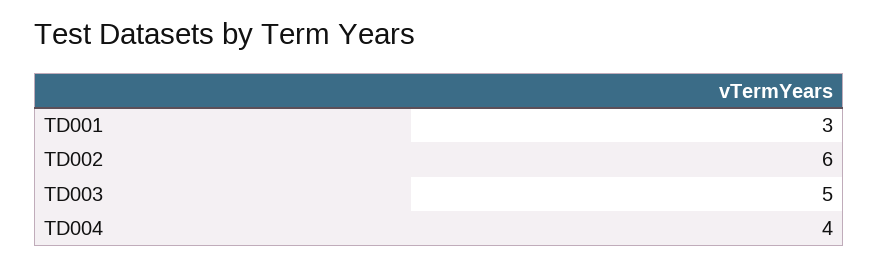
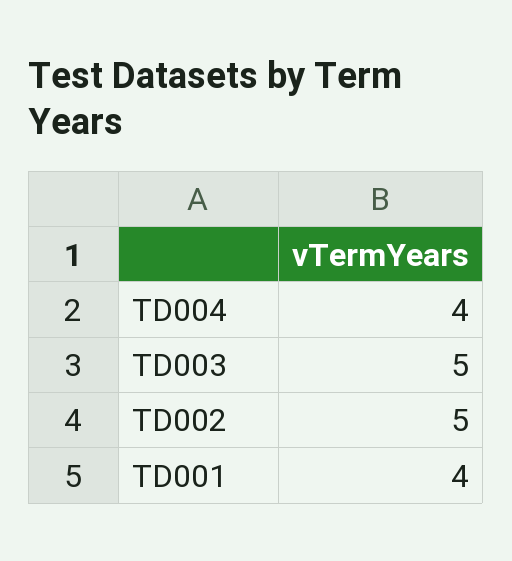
  {
-   "TD001": 3,
+   "TD001": 4,
-   "TD002": 6,
+   "TD002": 5,
    "TD003": 5,
    "TD004": 4
  }

